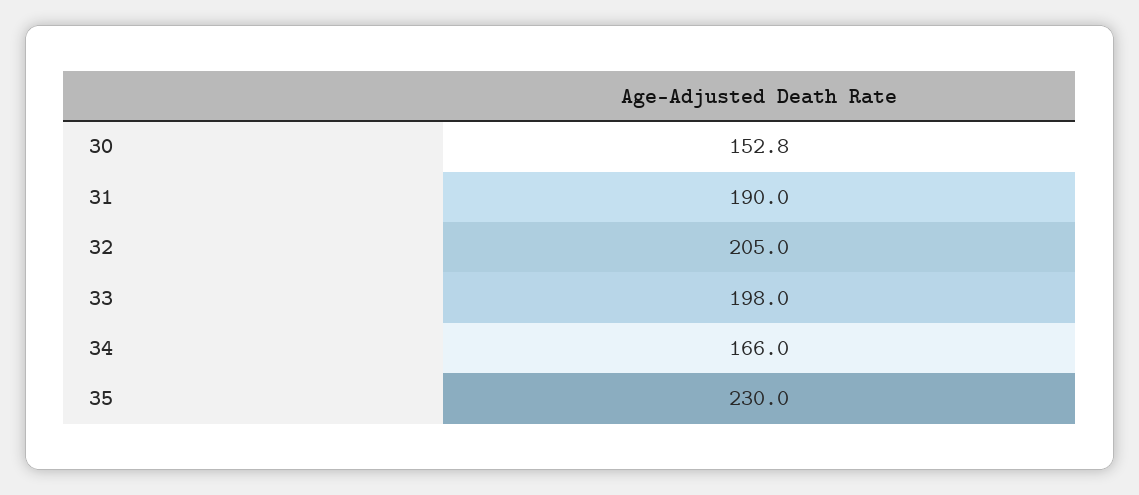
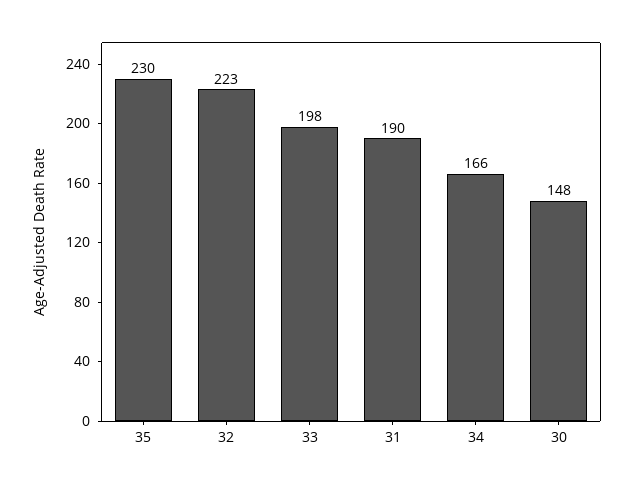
  {
-   "30": 152.8,
+   "30": 148,
    "31": 190,
-   "32": 205,
+   "32": 223,
    "33": 198,
    "34": 166,
    "35": 230
  }

